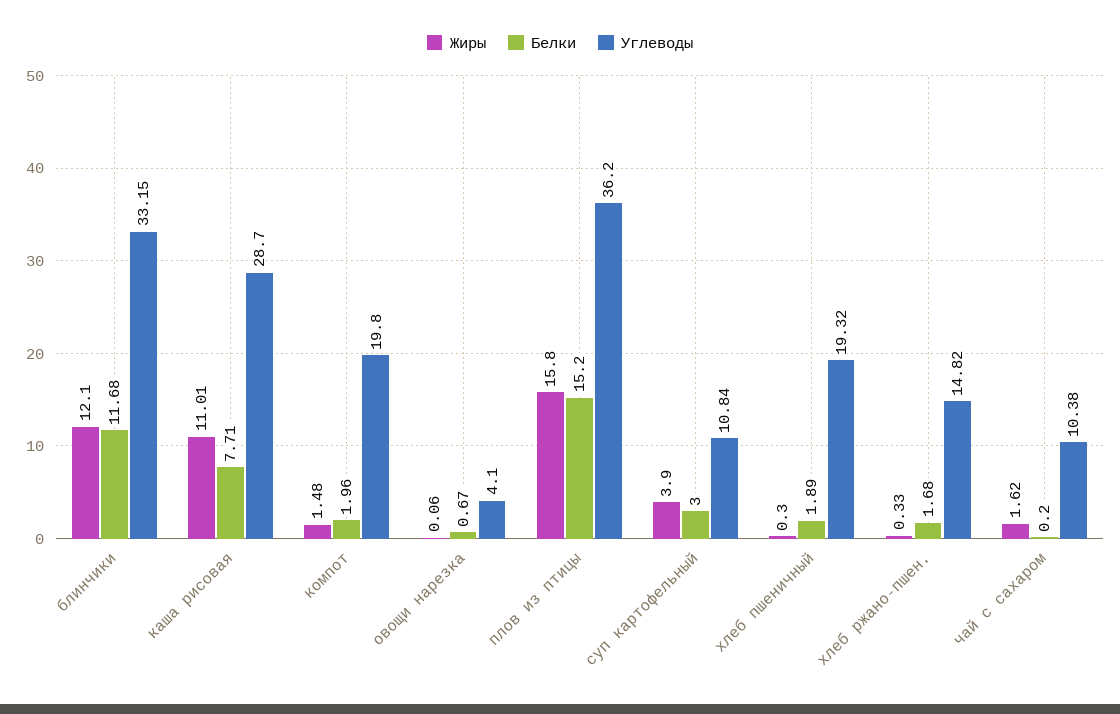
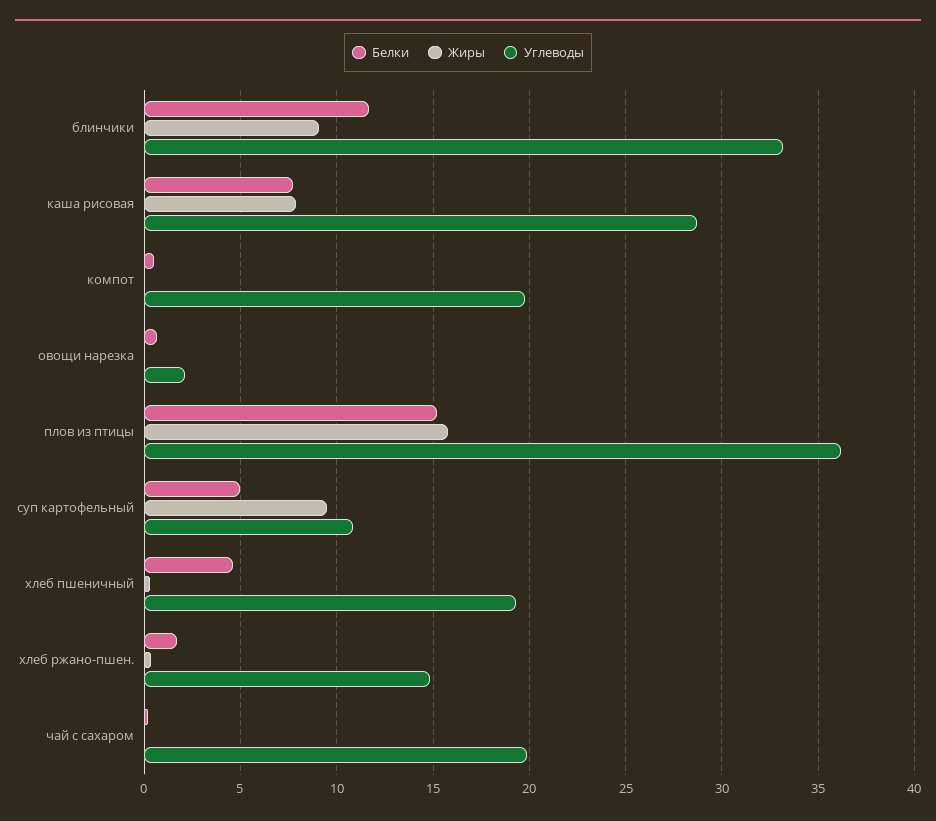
  {
    "Жиры": {
-     "блинчики": 12.1,
+     "блинчики": 9,
-     "каша рисовая": 11.01,
+     "каша рисовая": 8,
-     "компот": 1.48,
+     "компот": 0,
      "овощи нарезка": 0.06,
      "плов из птицы": 15.8,
-     "суп картофельный": 3.9,
+     "суп картофельный": 9.5,
      "хлеб пшеничный": 0.3,
      "хлеб ржано-пшен.": 0.33,
-     "чай с сахаром": 1.62
+     "чай с сахаром": 0
    },
    "Белки": {
      "блинчики": 11.68,
      "каша рисовая": 7.71,
-     "компот": 1.96,
+     "компот": 0.5,
      "овощи нарезка": 0.67,
      "плов из птицы": 15.2,
-     "суп картофельный": 3,
+     "суп картофельный": 5,
-     "хлеб пшеничный": 1.89,
+     "хлеб пшеничный": 4.5,
      "хлеб ржано-пшен.": 1.68,
      "чай с сахаром": 0.2
    },
    "Углеводы": {
      "блинчики": 33.15,
      "каша рисовая": 28.7,
      "компот": 19.8,
-     "овощи нарезка": 4.1,
+     "овощи нарезка": 2,
      "плов из птицы": 36.2,
      "суп картофельный": 10.84,
      "хлеб пшеничный": 19.32,
      "хлеб ржано-пшен.": 14.82,
-     "чай с сахаром": 10.38
+     "чай с сахаром": 20
    }
  }

